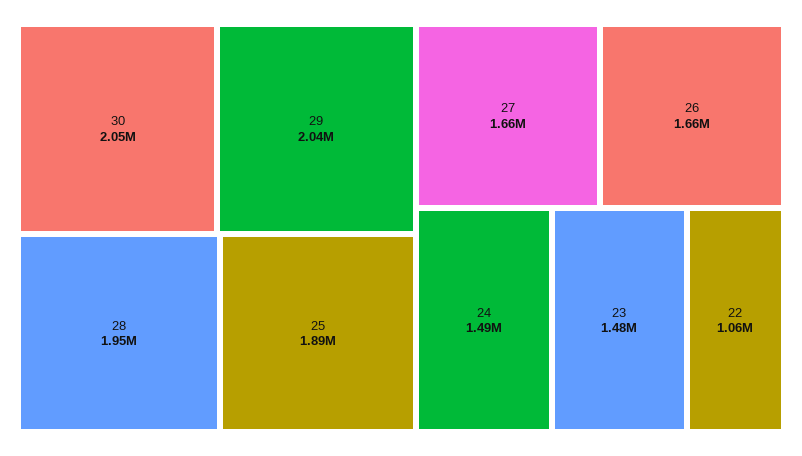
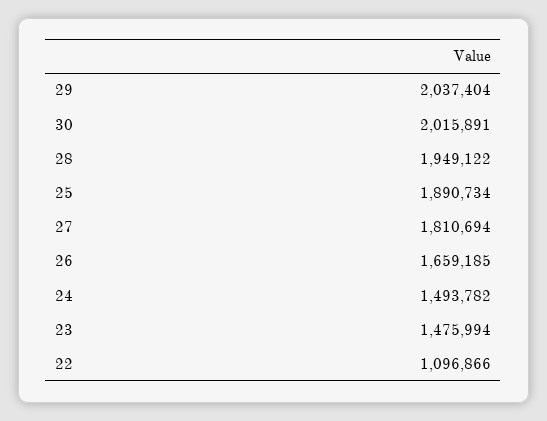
  {
-   "30": 2050000,
+   "30": 2015891,
    "29": 2037404,
    "28": 1949122,
    "25": 1890734,
-   "27": 1660000,
+   "27": 1810694,
    "26": 1659185,
    "24": 1493782,
    "23": 1475994,
-   "22": 1060000
+   "22": 1096866
  }

